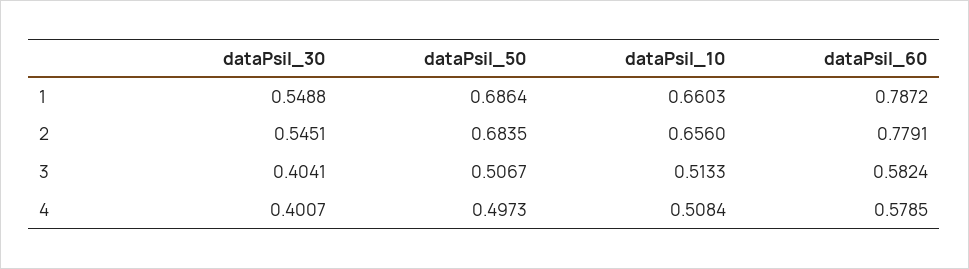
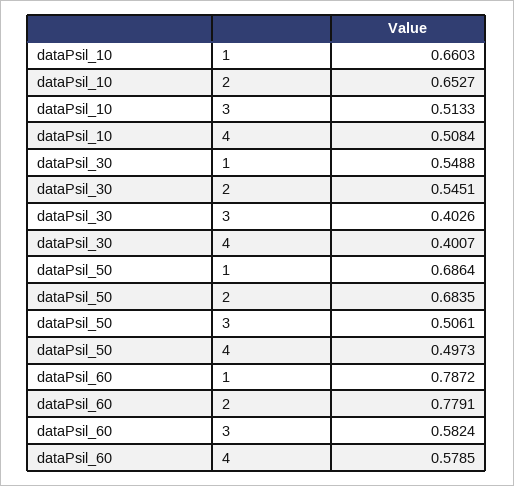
  {
    "dataPsil_30": {
      "1": 0.5488,
      "2": 0.5451,
-     "3": 0.4041,
+     "3": 0.4026,
      "4": 0.4007
    },
    "dataPsil_50": {
      "1": 0.6864,
      "2": 0.6835,
-     "3": 0.5067,
+     "3": 0.5061,
      "4": 0.4973
    },
    "dataPsil_10": {
      "1": 0.6603,
-     "2": 0.656,
+     "2": 0.6527,
      "3": 0.5133,
      "4": 0.5084
    },
    "dataPsil_60": {
      "1": 0.7872,
      "2": 0.7791,
      "3": 0.5824,
      "4": 0.5785
    }
  }

